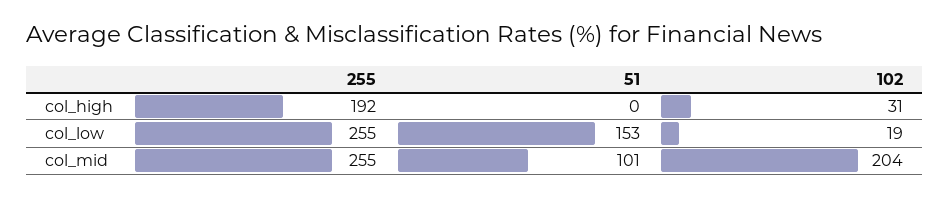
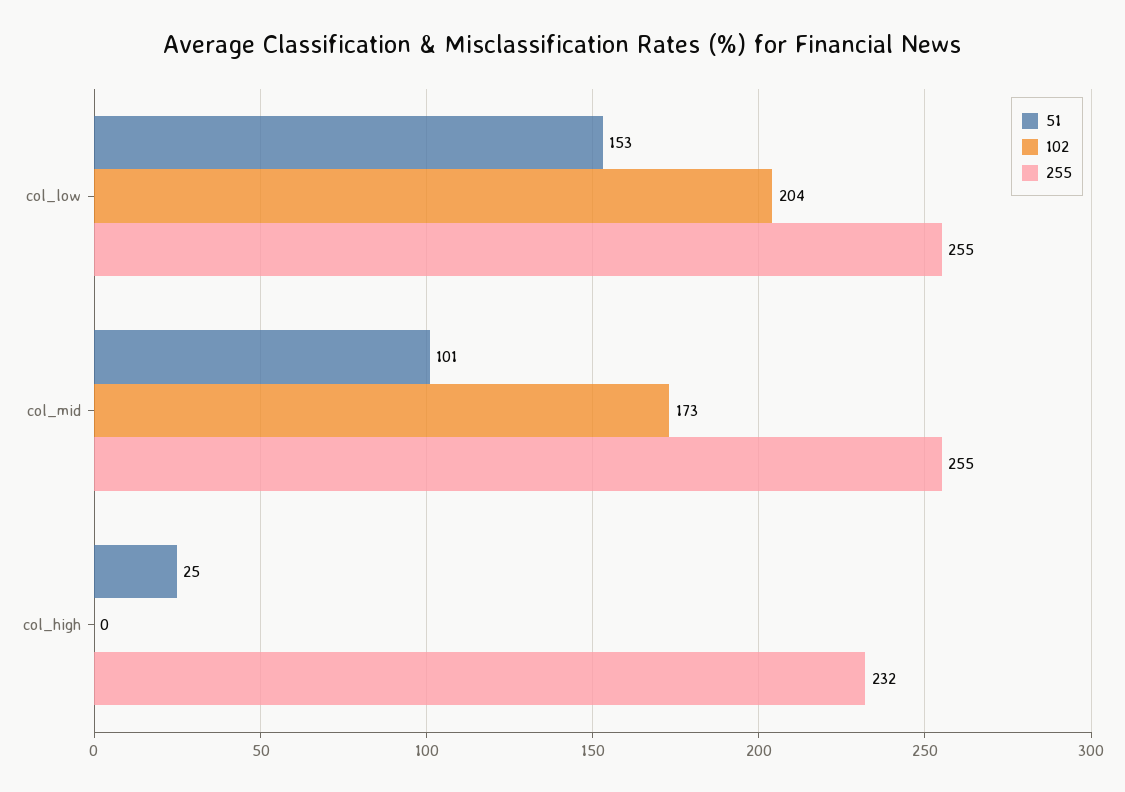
  {
    "255": {
-     "col_high": 192,
+     "col_high": 232,
      "col_low": 255,
      "col_mid": 255
    },
    "51": {
-     "col_high": 0,
+     "col_high": 25,
      "col_low": 153,
      "col_mid": 101
    },
    "102": {
-     "col_high": 31,
+     "col_high": 0,
-     "col_low": 19,
+     "col_low": 204,
-     "col_mid": 204
+     "col_mid": 173
    }
  }

